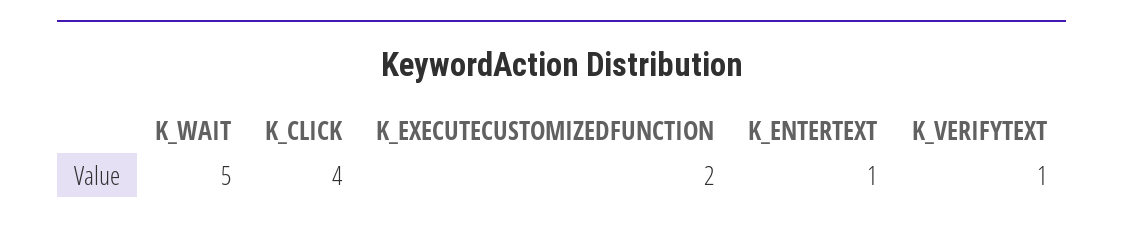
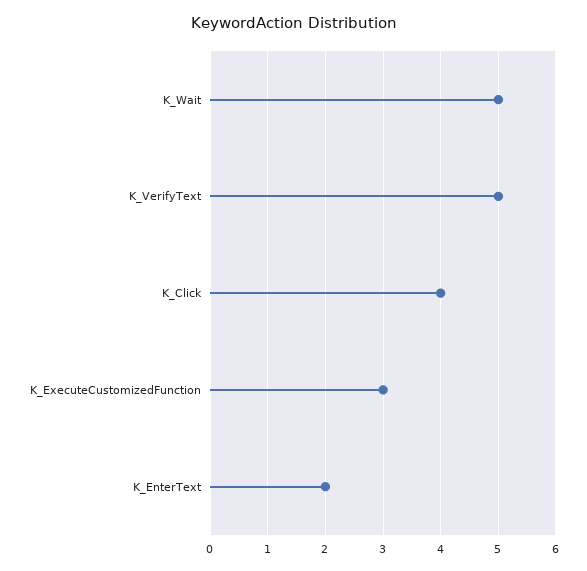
  {
    "K_WAIT": 5,
    "K_CLICK": 4,
-   "K_EXECUTECUSTOMIZEDFUNCTION": 2,
+   "K_EXECUTECUSTOMIZEDFUNCTION": 3,
-   "K_ENTERTEXT": 1,
+   "K_ENTERTEXT": 2,
-   "K_VERIFYTEXT": 1
+   "K_VERIFYTEXT": 5
  }

